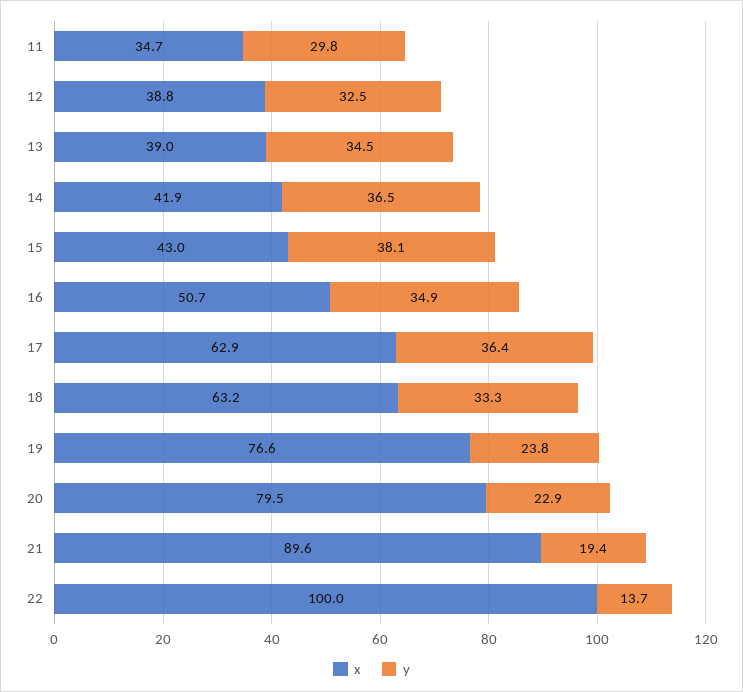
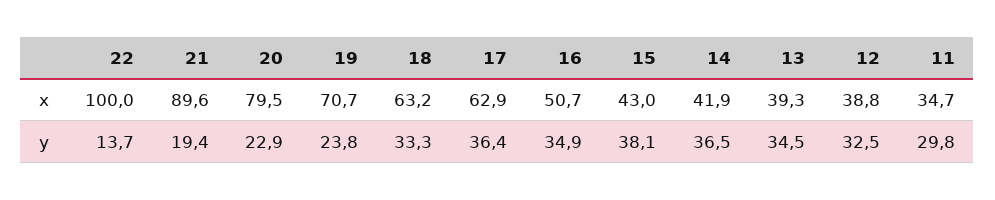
  {
    "x": {
      "11": 34.7,
      "12": 38.8,
-     "13": 39,
+     "13": 39.3,
      "14": 41.9,
      "15": 43,
      "16": 50.7,
      "17": 62.9,
      "18": 63.2,
-     "19": 76.6,
+     "19": 70.7,
      "20": 79.5,
      "21": 89.6,
      "22": 100
    },
    "y": {
      "11": 29.8,
      "12": 32.5,
      "13": 34.5,
      "14": 36.5,
      "15": 38.1,
      "16": 34.9,
      "17": 36.4,
      "18": 33.3,
      "19": 23.8,
      "20": 22.9,
      "21": 19.4,
      "22": 13.7
    }
  }

